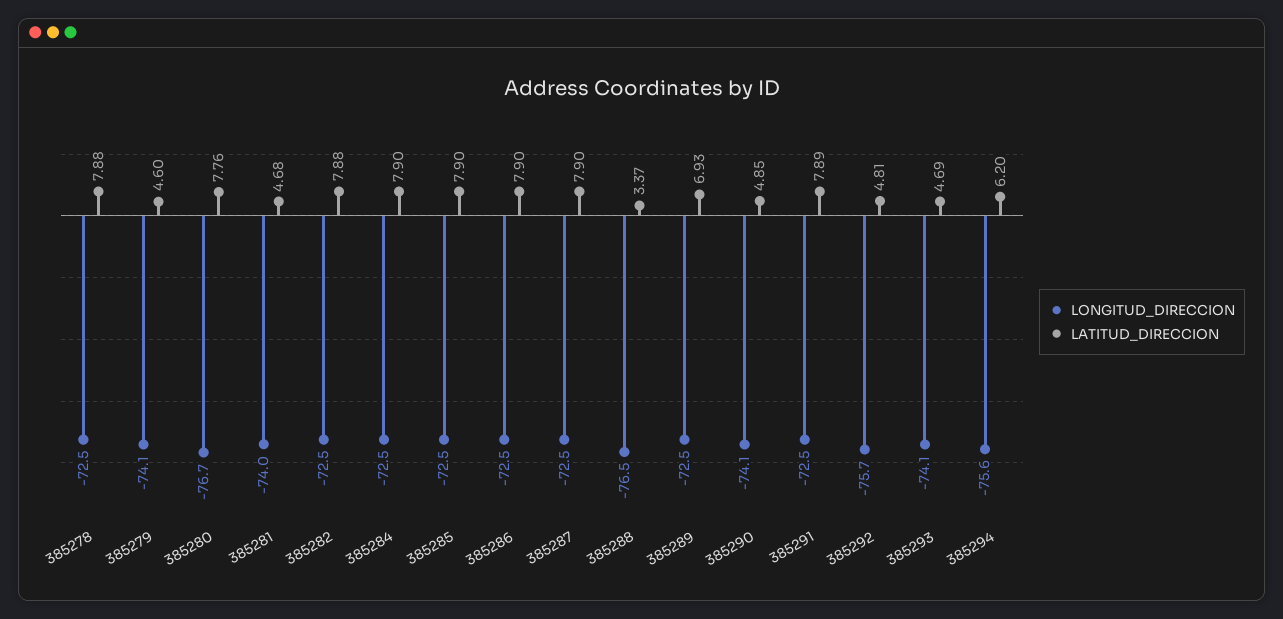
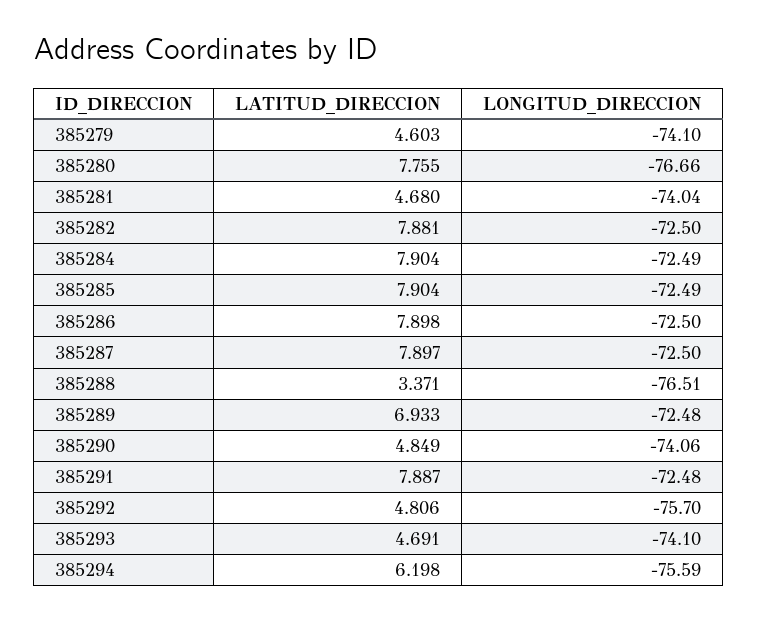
  {
    "LONGITUD_DIRECCION": {
-     "385278": -72.5,
      "385279": -74.1,
      "385280": -76.66,
      "385281": -74.04,
      "385282": -72.5,
      "385284": -72.49,
      "385285": -72.49,
      "385286": -72.5,
      "385287": -72.5,
      "385288": -76.51,
      "385289": -72.48,
      "385290": -74.06,
      "385291": -72.48,
      "385292": -75.7,
      "385293": -74.1,
      "385294": -75.59
    },
    "LATITUD_DIRECCION": {
-     "385278": 7.88,
      "385279": 4.603,
      "385280": 7.755,
      "385281": 4.68,
      "385282": 7.881,
      "385284": 7.904,
      "385285": 7.904,
      "385286": 7.898,
      "385287": 7.897,
      "385288": 3.371,
      "385289": 6.933,
      "385290": 4.849,
      "385291": 7.887,
      "385292": 4.806,
      "385293": 4.691,
      "385294": 6.198
    }
  }

